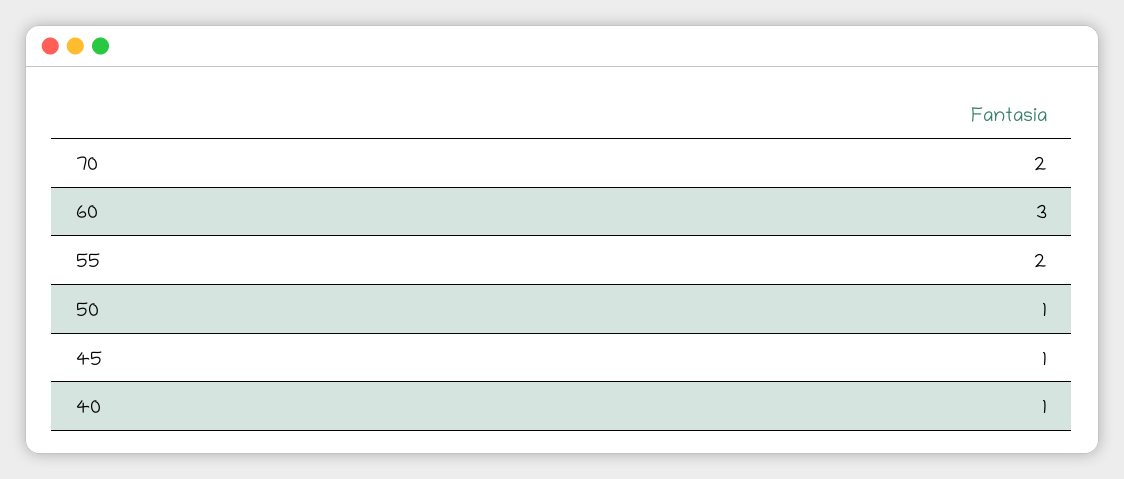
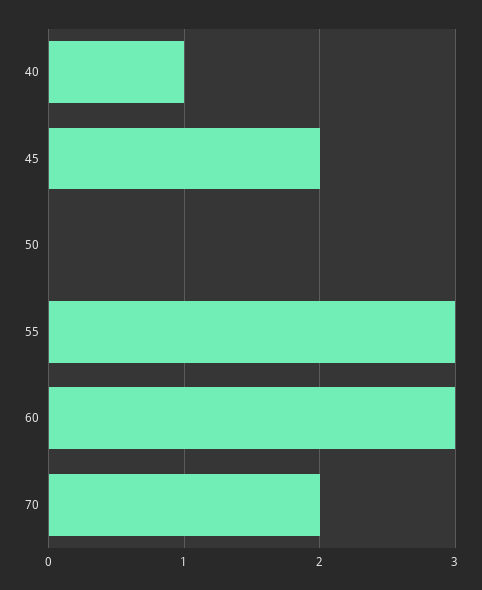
  {
    "70": 2,
    "60": 3,
-   "55": 2,
+   "55": 3,
-   "50": 1,
+   "50": 0,
-   "45": 1,
+   "45": 2,
    "40": 1
  }

